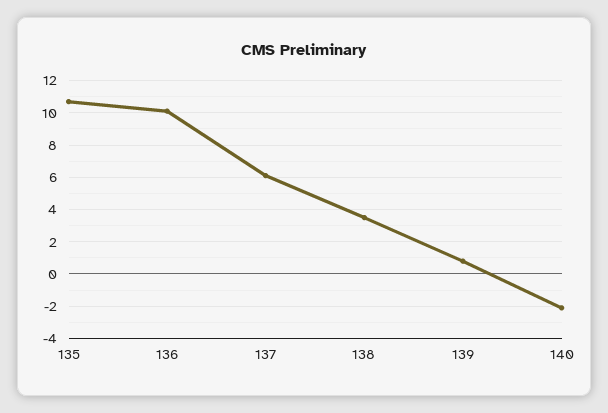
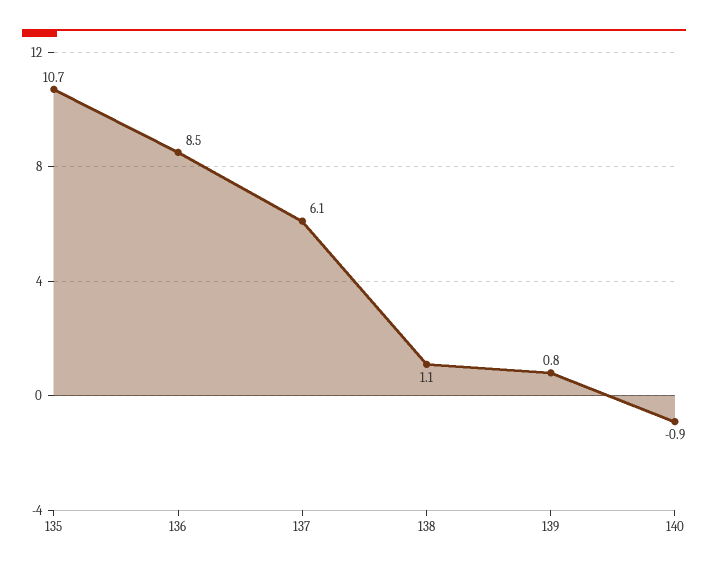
  {
    "135": 10.7,
-   "136": 10,
+   "136": 8.5,
    "137": 6.1,
-   "138": 3.5,
+   "138": 1.1,
    "139": 0.8,
-   "140": -2
+   "140": -0.9
  }

